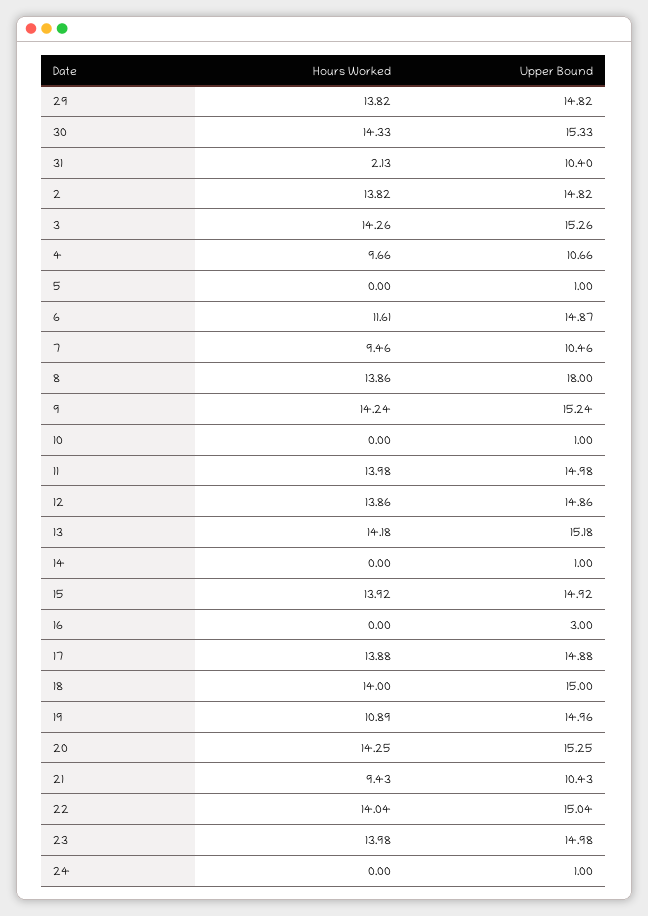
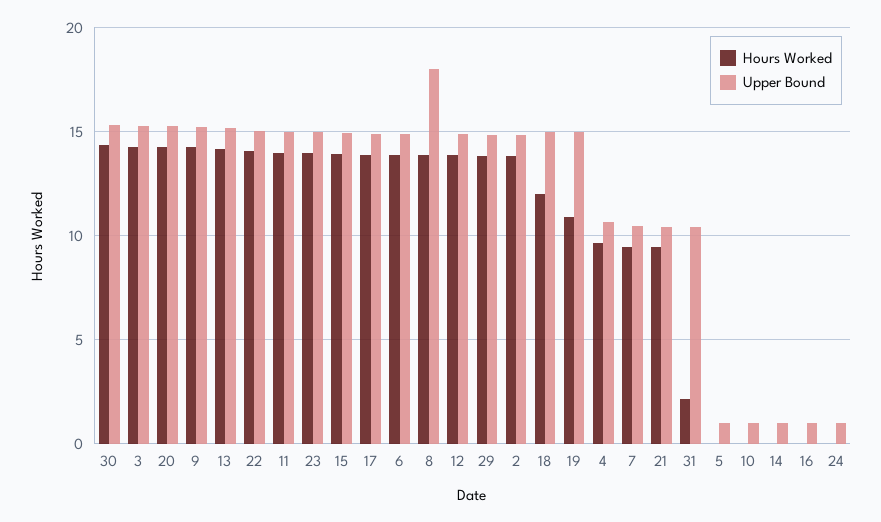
  {
    "Hours Worked": {
      "29": 13.82,
      "30": 14.33,
      "31": 2.13,
      "2": 13.82,
      "3": 14.26,
      "4": 9.66,
      "5": 0,
-     "6": 11.61,
+     "6": 14,
      "7": 9.46,
      "8": 13.86,
      "9": 14.24,
      "10": 0,
      "11": 13.98,
      "12": 13.86,
      "13": 14.18,
      "14": 0,
      "15": 13.92,
      "16": 0,
      "17": 13.88,
-     "18": 14,
+     "18": 12,
      "19": 10.89,
      "20": 14.25,
      "21": 9.43,
      "22": 14.04,
      "23": 13.98,
      "24": 0
    },
    "Upper Bound": {
      "29": 14.82,
      "30": 15.33,
      "31": 10.4,
      "2": 14.82,
      "3": 15.26,
      "4": 10.66,
      "5": 1,
      "6": 14.87,
      "7": 10.46,
      "8": 18,
      "9": 15.24,
      "10": 1,
      "11": 14.98,
      "12": 14.86,
      "13": 15.18,
      "14": 1,
      "15": 14.92,
-     "16": 3,
+     "16": 1,
      "17": 14.88,
      "18": 15,
      "19": 14.96,
      "20": 15.25,
      "21": 10.43,
      "22": 15.04,
      "23": 14.98,
      "24": 1
    }
  }

